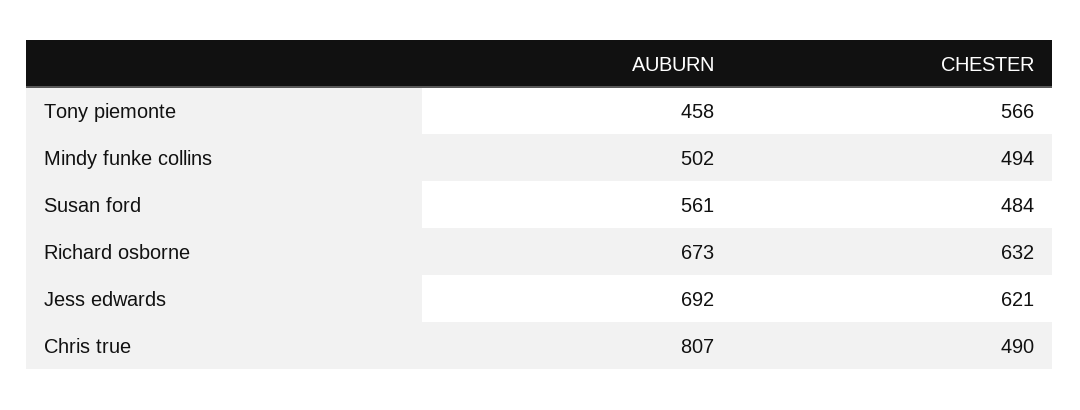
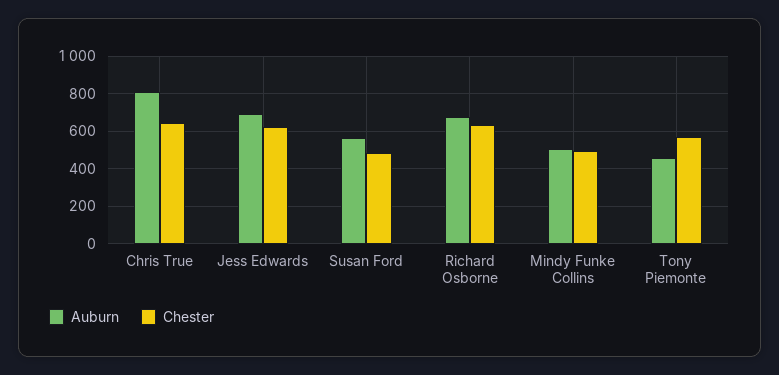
  {
    "AUBURN": {
      "Tony piemonte": 458,
      "Mindy funke collins": 502,
      "Susan ford": 561,
      "Richard osborne": 673,
      "Jess edwards": 692,
      "Chris true": 807
    },
    "CHESTER": {
      "Tony piemonte": 566,
      "Mindy funke collins": 494,
      "Susan ford": 484,
      "Richard osborne": 632,
      "Jess edwards": 621,
-     "Chris true": 490
+     "Chris true": 650
    }
  }

